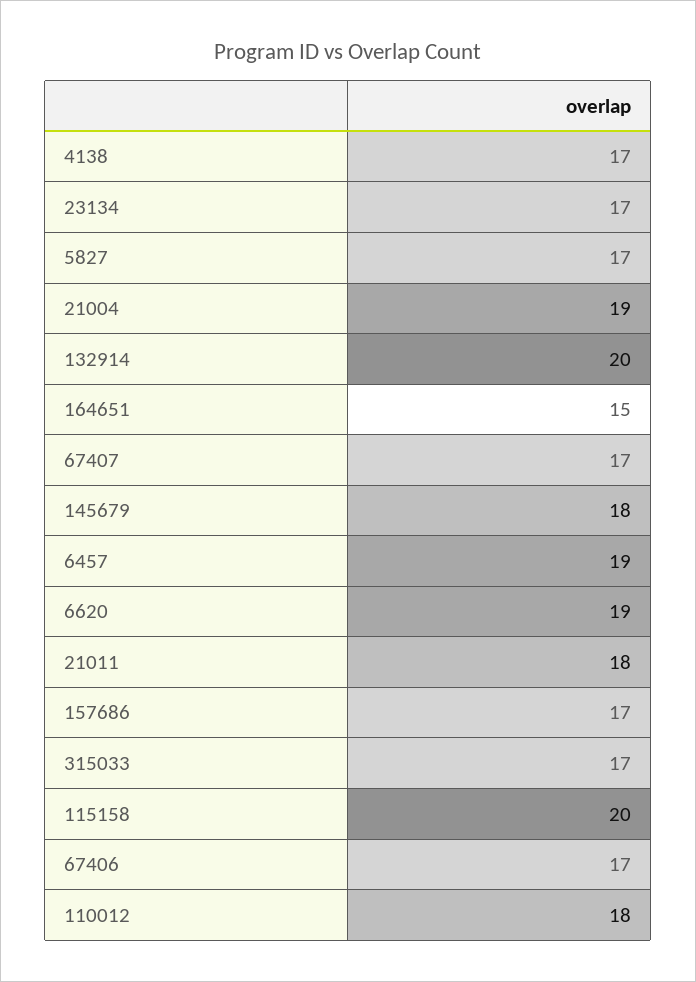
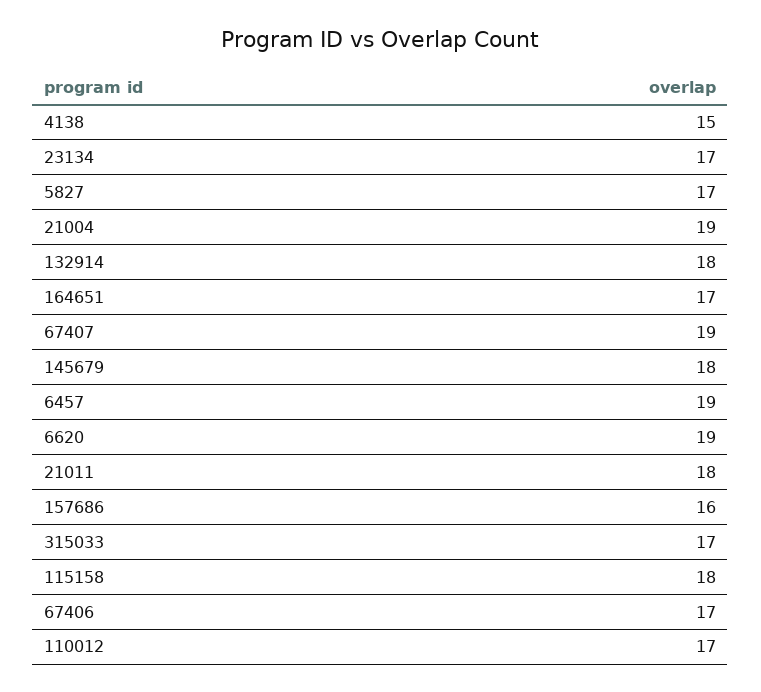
  {
-   "4138": 17,
+   "4138": 15,
    "23134": 17,
    "5827": 17,
    "21004": 19,
-   "132914": 20,
+   "132914": 18,
-   "164651": 15,
+   "164651": 17,
-   "67407": 17,
+   "67407": 19,
    "145679": 18,
    "6457": 19,
    "6620": 19,
    "21011": 18,
-   "157686": 17,
+   "157686": 16,
    "315033": 17,
-   "115158": 20,
+   "115158": 18,
    "67406": 17,
-   "110012": 18
+   "110012": 17
  }

